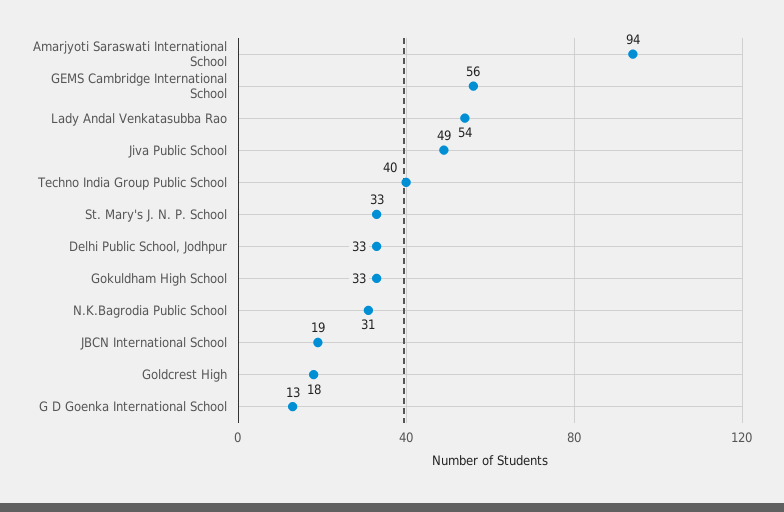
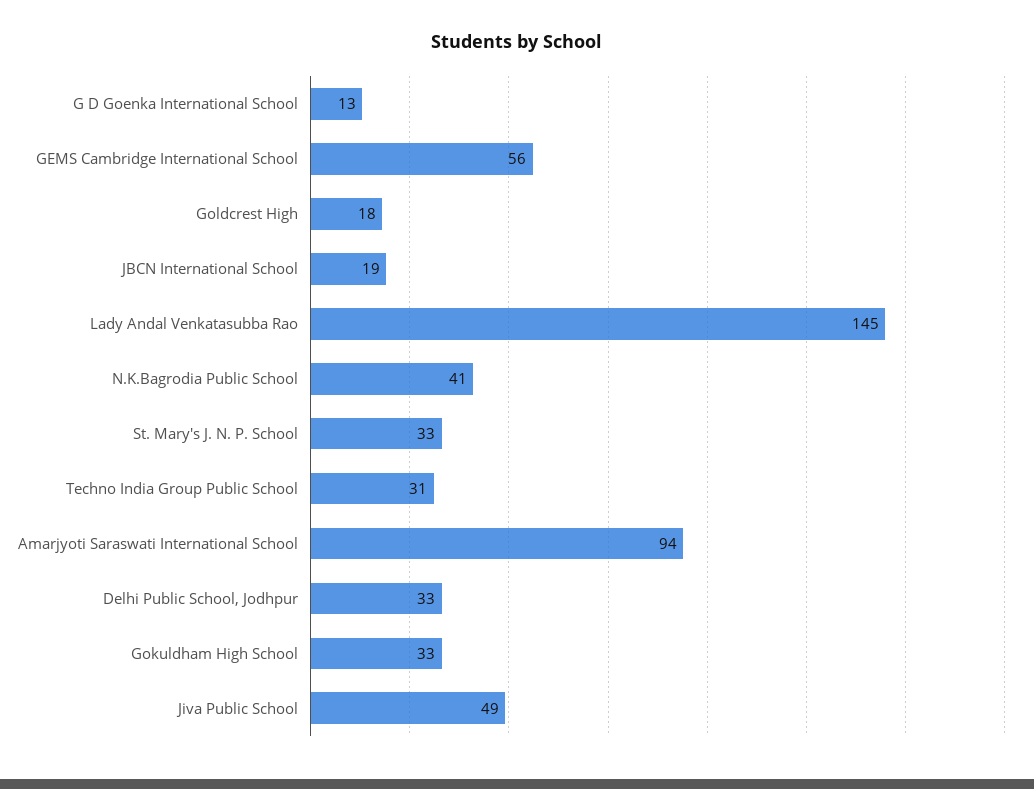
  {
    "Amarjyoti Saraswati International School": 94,
    "GEMS Cambridge International School": 56,
-   "Lady Andal Venkatasubba Rao": 54,
+   "Lady Andal Venkatasubba Rao": 145,
    "Jiva Public School": 49,
-   "Techno India Group Public School": 40,
+   "Techno India Group Public School": 31,
    "St. Mary's J. N. P. School": 33,
    "Delhi Public School, Jodhpur": 33,
    "Gokuldham High School": 33,
-   "N.K.Bagrodia Public School": 31,
+   "N.K.Bagrodia Public School": 41,
    "JBCN International School": 19,
    "Goldcrest High": 18,
    "G D Goenka International School": 13
  }

